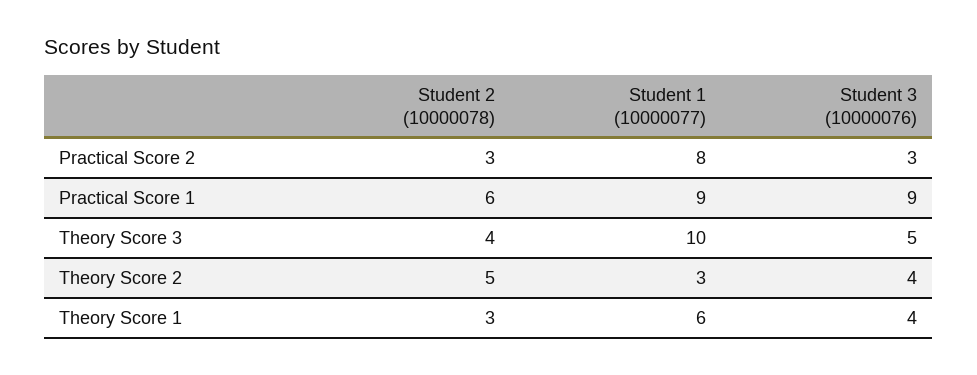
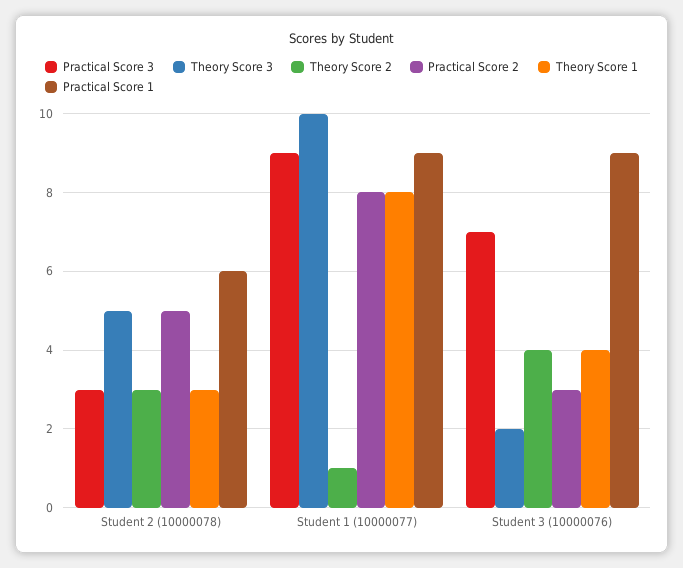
  {
    "Practical Score 2": {
-     "Student 2 (10000078)": 3,
+     "Student 2 (10000078)": 5,
      "Student 1 (10000077)": 8,
      "Student 3 (10000076)": 3
    },
    "Practical Score 1": {
      "Student 2 (10000078)": 6,
      "Student 1 (10000077)": 9,
      "Student 3 (10000076)": 9
    },
    "Theory Score 3": {
-     "Student 2 (10000078)": 4,
+     "Student 2 (10000078)": 5,
      "Student 1 (10000077)": 10,
-     "Student 3 (10000076)": 5
+     "Student 3 (10000076)": 2
    },
    "Theory Score 2": {
-     "Student 2 (10000078)": 5,
+     "Student 2 (10000078)": 3,
-     "Student 1 (10000077)": 3,
+     "Student 1 (10000077)": 1,
      "Student 3 (10000076)": 4
    },
    "Theory Score 1": {
      "Student 2 (10000078)": 3,
-     "Student 1 (10000077)": 6,
+     "Student 1 (10000077)": 8,
      "Student 3 (10000076)": 4
-   }
+   },
+   "Practical Score 3": {
+     "Student 2 (10000078)": 3,
+     "Student 1 (10000077)": 9,
+     "Student 3 (10000076)": 7
+   }
  }

